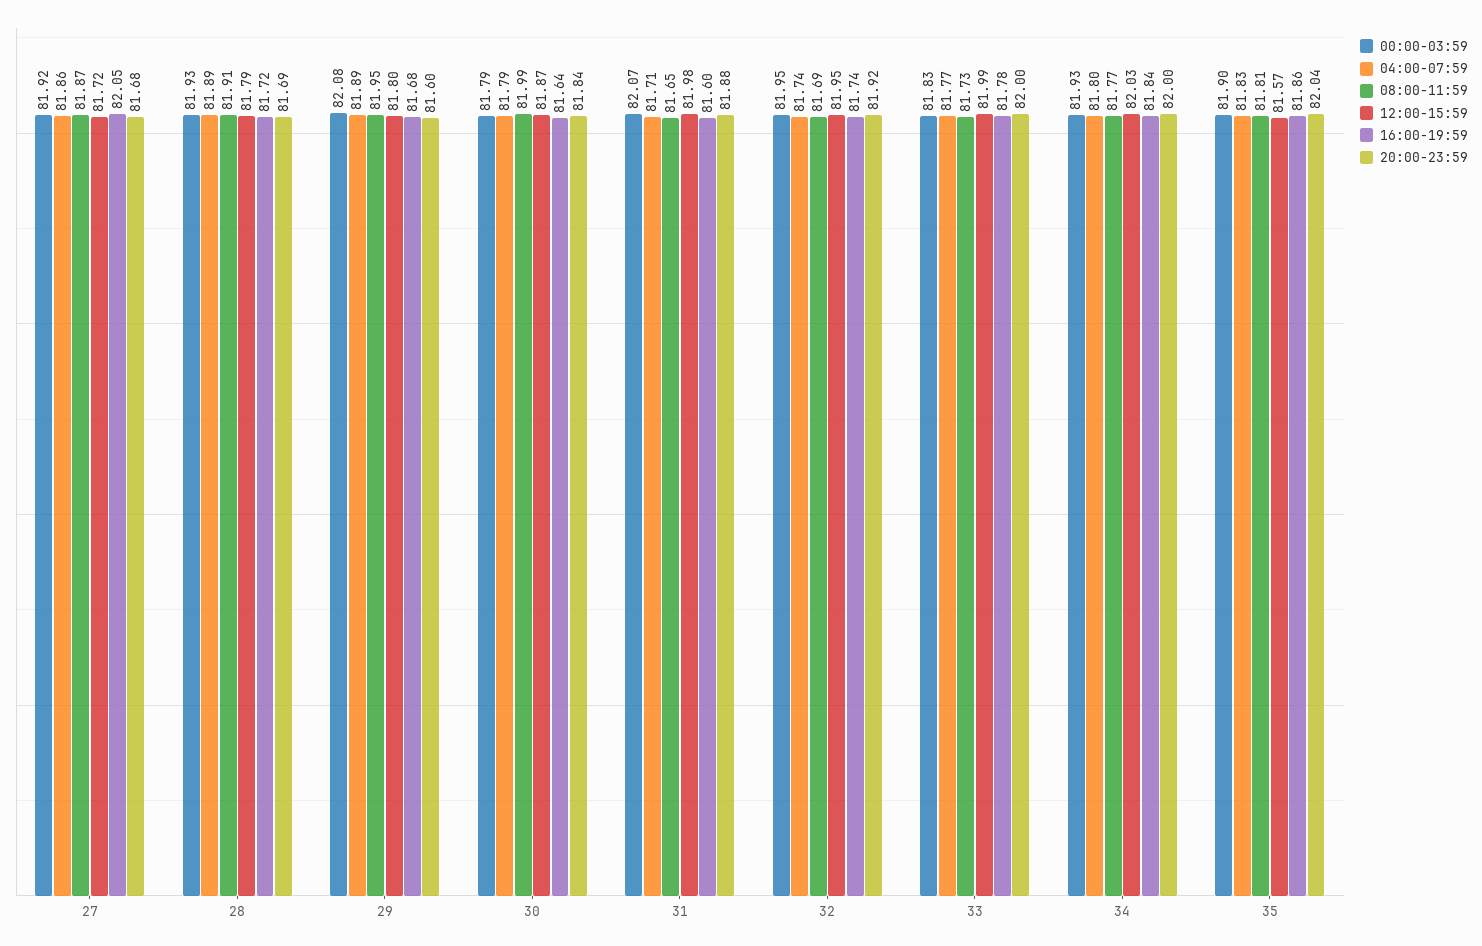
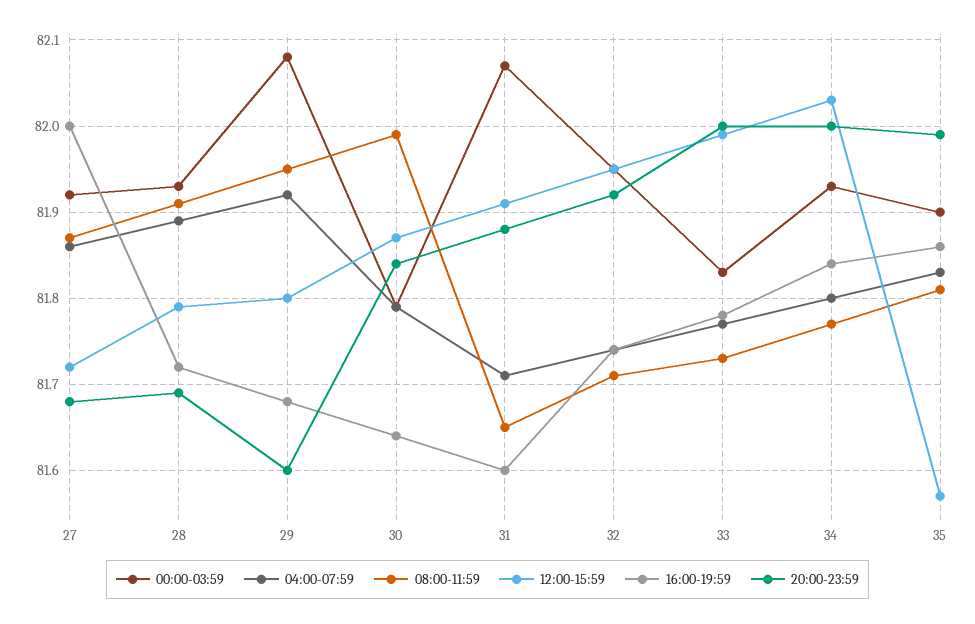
  {
    "00:00-03:59": {
      "27": 81.92,
      "28": 81.93,
      "29": 82.08,
      "30": 81.79,
      "31": 82.07,
      "32": 81.95,
      "33": 81.83,
      "34": 81.93,
      "35": 81.9
    },
    "04:00-07:59": {
      "27": 81.86,
      "28": 81.89,
-     "29": 81.89,
+     "29": 81.92,
      "30": 81.79,
      "31": 81.71,
      "32": 81.74,
      "33": 81.77,
      "34": 81.8,
      "35": 81.83
    },
    "08:00-11:59": {
      "27": 81.87,
      "28": 81.91,
      "29": 81.95,
      "30": 81.99,
      "31": 81.65,
-     "32": 81.69,
+     "32": 81.71,
      "33": 81.73,
      "34": 81.77,
      "35": 81.81
    },
    "12:00-15:59": {
      "27": 81.72,
      "28": 81.79,
      "29": 81.8,
      "30": 81.87,
-     "31": 81.98,
+     "31": 81.91,
      "32": 81.95,
      "33": 81.99,
      "34": 82.03,
      "35": 81.57
    },
    "16:00-19:59": {
-     "27": 82.05,
+     "27": 82,
      "28": 81.72,
      "29": 81.68,
      "30": 81.64,
      "31": 81.6,
      "32": 81.74,
      "33": 81.78,
      "34": 81.84,
      "35": 81.86
    },
    "20:00-23:59": {
      "27": 81.68,
      "28": 81.69,
      "29": 81.6,
      "30": 81.84,
      "31": 81.88,
      "32": 81.92,
      "33": 82,
      "34": 82,
-     "35": 82.04
+     "35": 81.99
    }
  }

